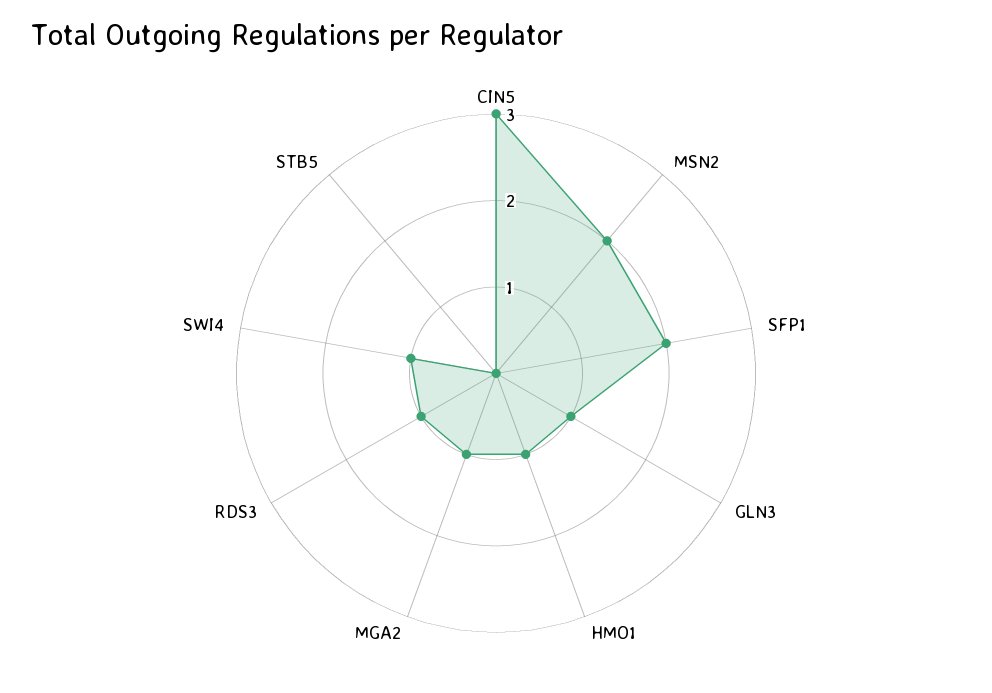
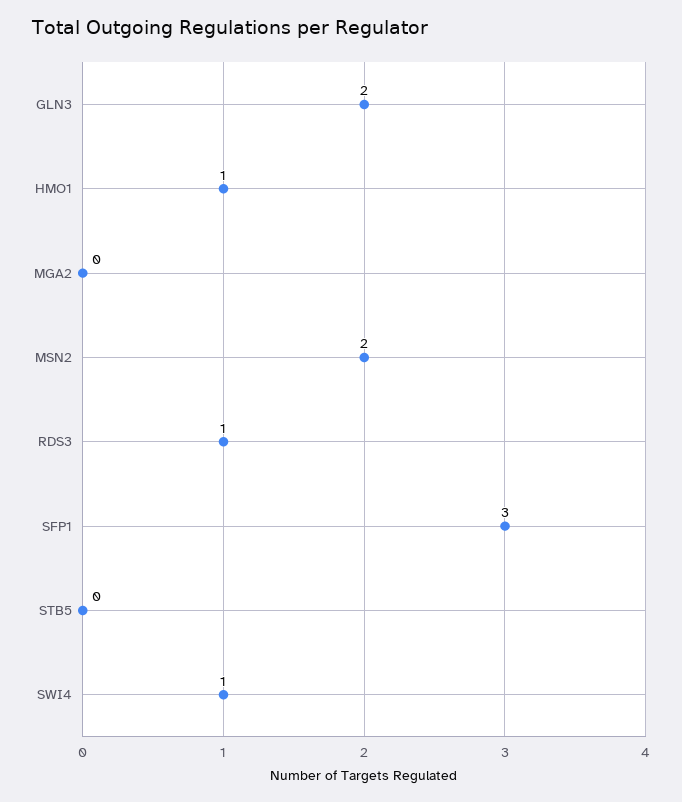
  {
-   "CIN5": 3,
    "MSN2": 2,
-   "SFP1": 2,
+   "SFP1": 3,
-   "GLN3": 1,
+   "GLN3": 2,
    "HMO1": 1,
-   "MGA2": 1,
+   "MGA2": 0,
    "RDS3": 1,
    "SWI4": 1,
    "STB5": 0
  }

